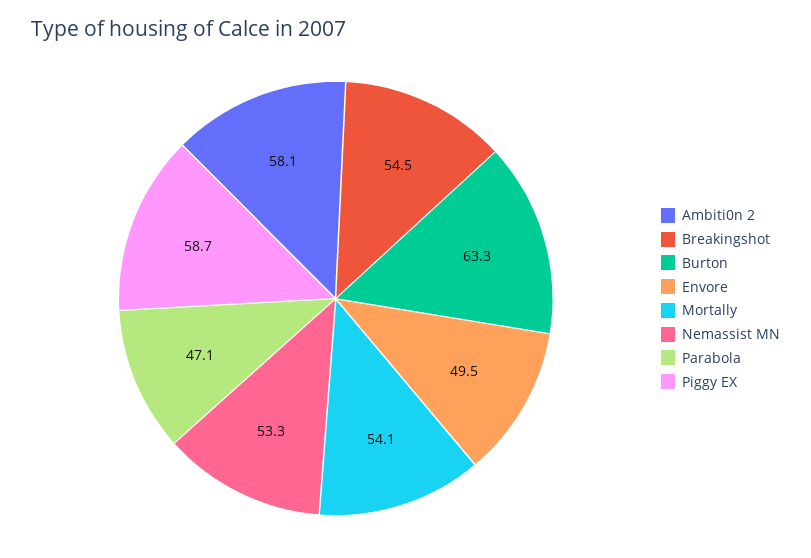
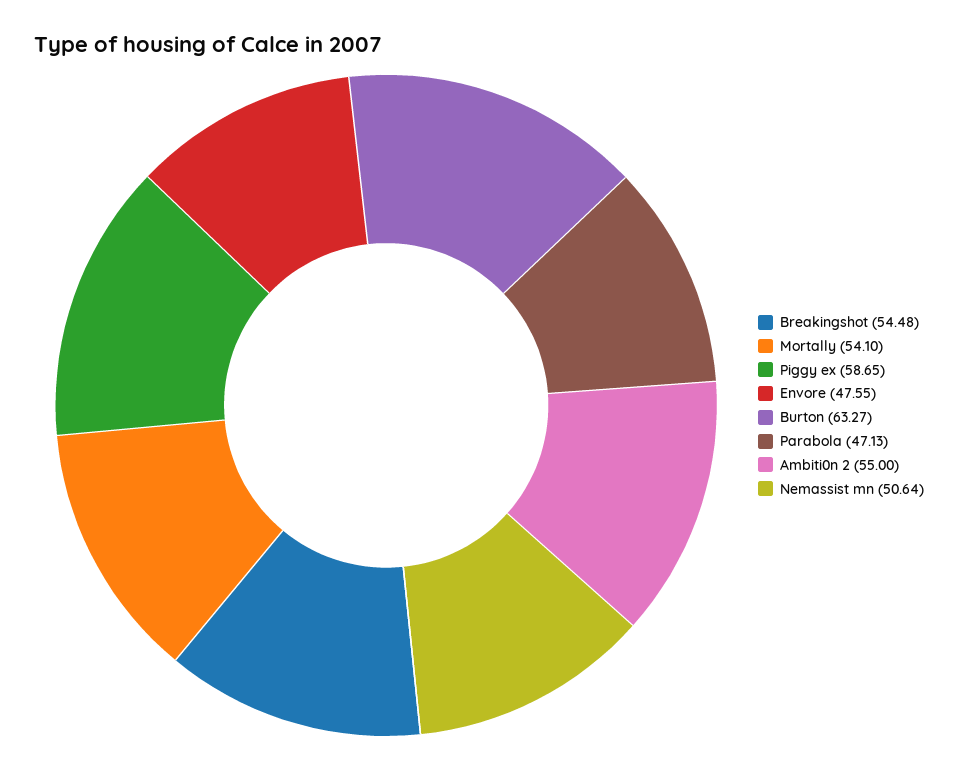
  {
-   "Ambiti0n 2": 58.1,
+   "Ambiti0n 2": 55,
    "Breakingshot": 54.48,
    "Burton": 63.27,
-   "Envore": 49.5,
+   "Envore": 47.55,
    "Mortally": 54.1,
-   "Nemassist MN": 53.3,
+   "Nemassist MN": 50.64,
    "Parabola": 47.13,
    "Piggy EX": 58.65
  }

